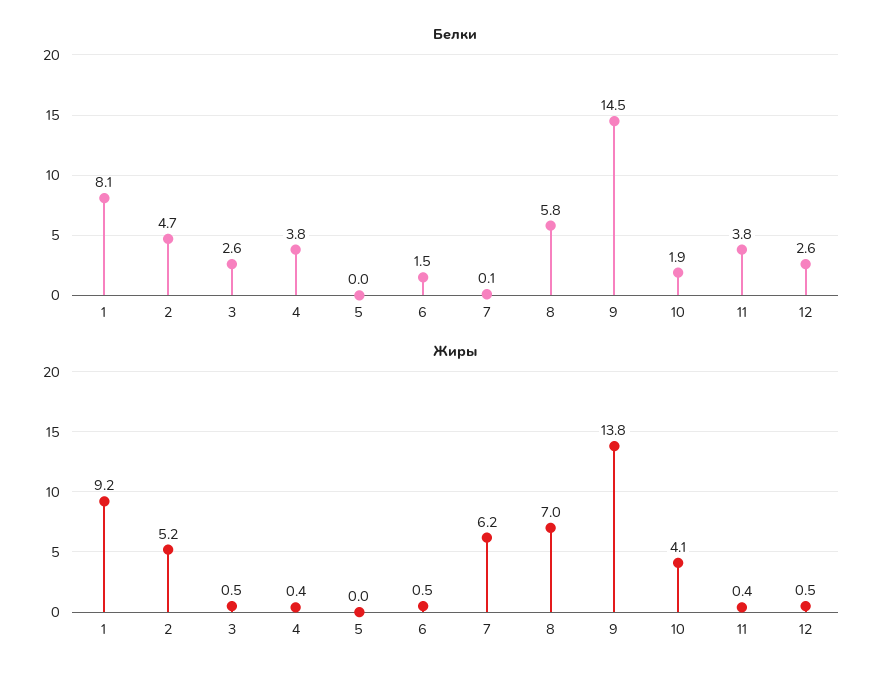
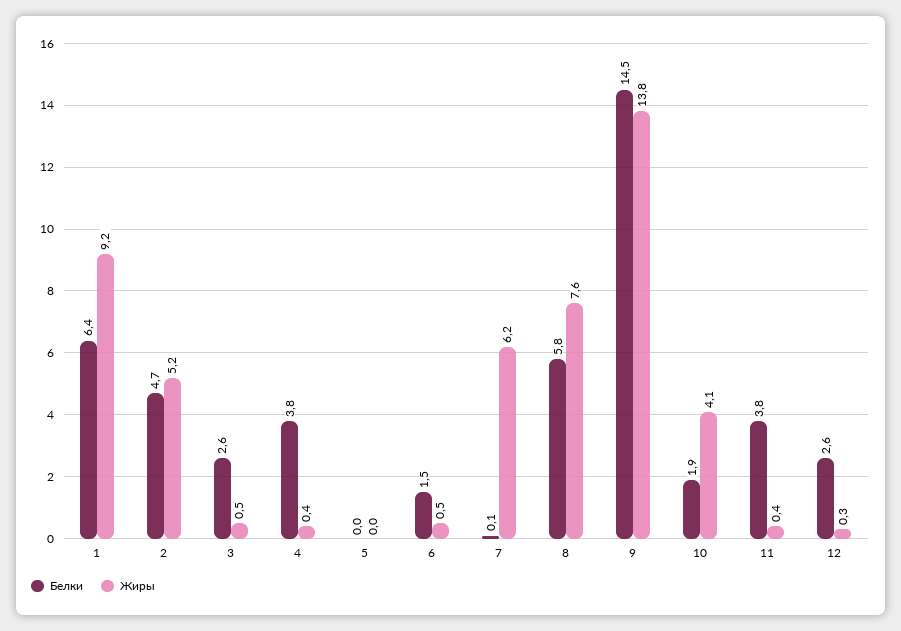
  {
    "Белки": {
-     "1": 8.1,
+     "1": 6.4,
      "2": 4.7,
      "3": 2.6,
      "4": 3.8,
      "5": 0,
      "6": 1.5,
      "7": 0.1,
      "8": 5.8,
      "9": 14.5,
      "10": 1.9,
      "11": 3.8,
      "12": 2.6
    },
    "Жиры": {
      "1": 9.2,
      "2": 5.2,
      "3": 0.5,
      "4": 0.4,
      "5": 0,
      "6": 0.5,
      "7": 6.2,
-     "8": 7,
+     "8": 7.6,
      "9": 13.8,
      "10": 4.1,
      "11": 0.4,
-     "12": 0.5
+     "12": 0.3
    }
  }

